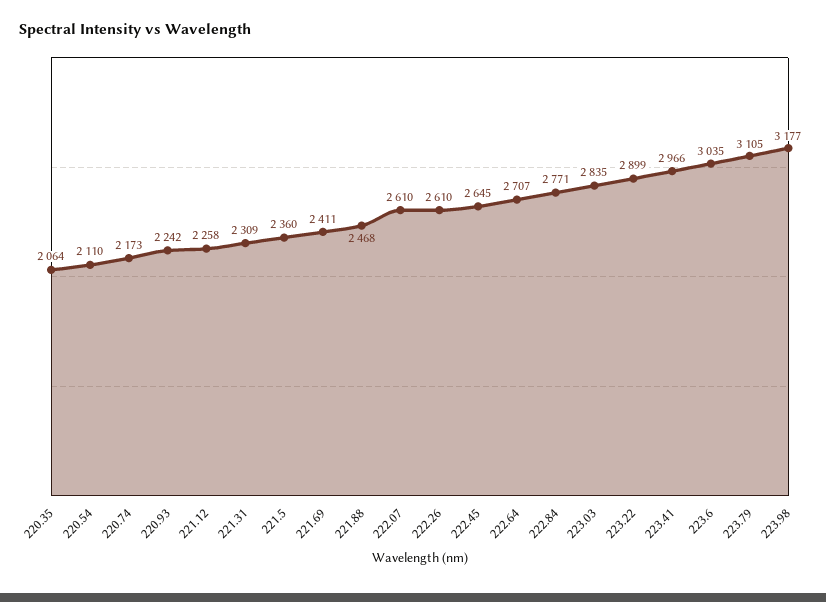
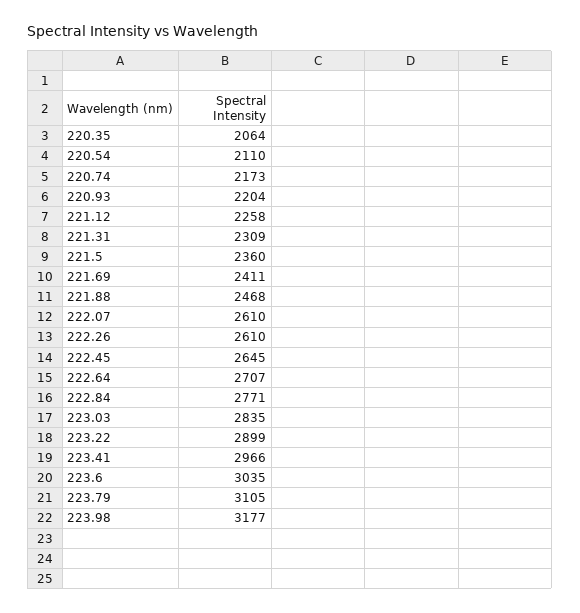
  {
    "220.35": 2064,
    "220.54": 2110,
    "220.74": 2173,
-   "220.93": 2242,
+   "220.93": 2204,
    "221.12": 2258,
    "221.31": 2309,
    "221.5": 2360,
    "221.69": 2411,
    "221.88": 2468,
    "222.07": 2610,
    "222.26": 2610,
    "222.45": 2645,
    "222.64": 2707,
    "222.84": 2771,
    "223.03": 2835,
    "223.22": 2899,
    "223.41": 2966,
    "223.6": 3035,
    "223.79": 3105,
    "223.98": 3177
  }

